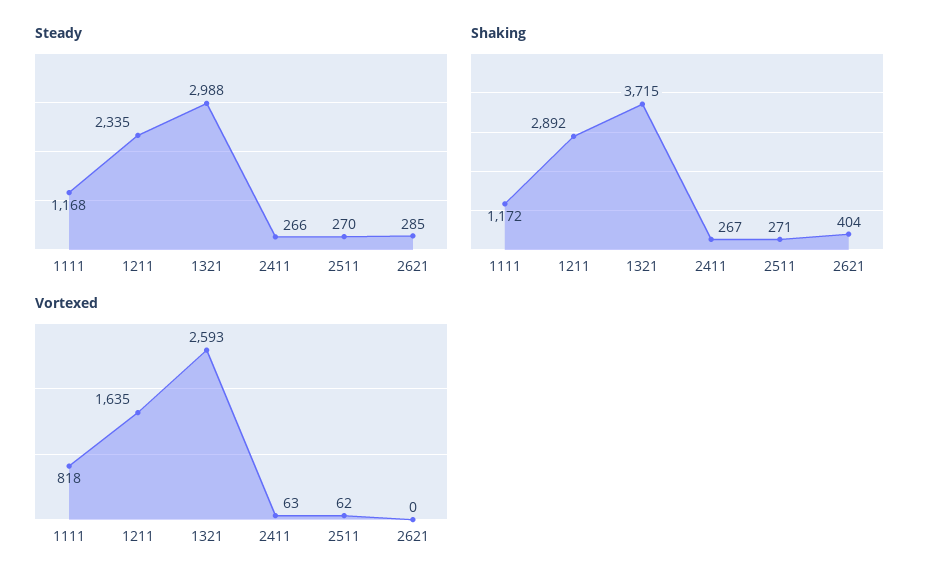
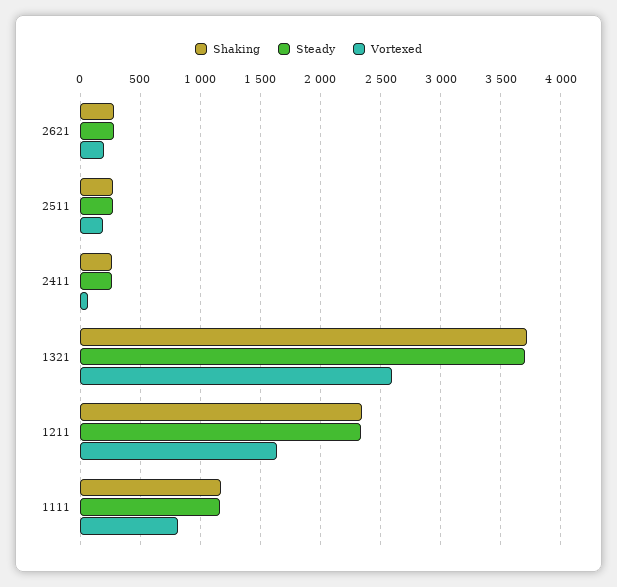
  {
    "Steady": {
      "1111": 1168,
      "1211": 2335,
-     "1321": 2988,
+     "1321": 3700,
      "2411": 266,
      "2511": 270,
      "2621": 285
    },
    "Shaking": {
      "1111": 1172,
-     "1211": 2892,
+     "1211": 2350,
      "1321": 3715,
      "2411": 267,
      "2511": 271,
-     "2621": 404
+     "2621": 300
    },
    "Vortexed": {
      "1111": 818,
      "1211": 1635,
      "1321": 2593,
      "2411": 63,
-     "2511": 62,
+     "2511": 200,
-     "2621": 0
+     "2621": 200
    }
  }

